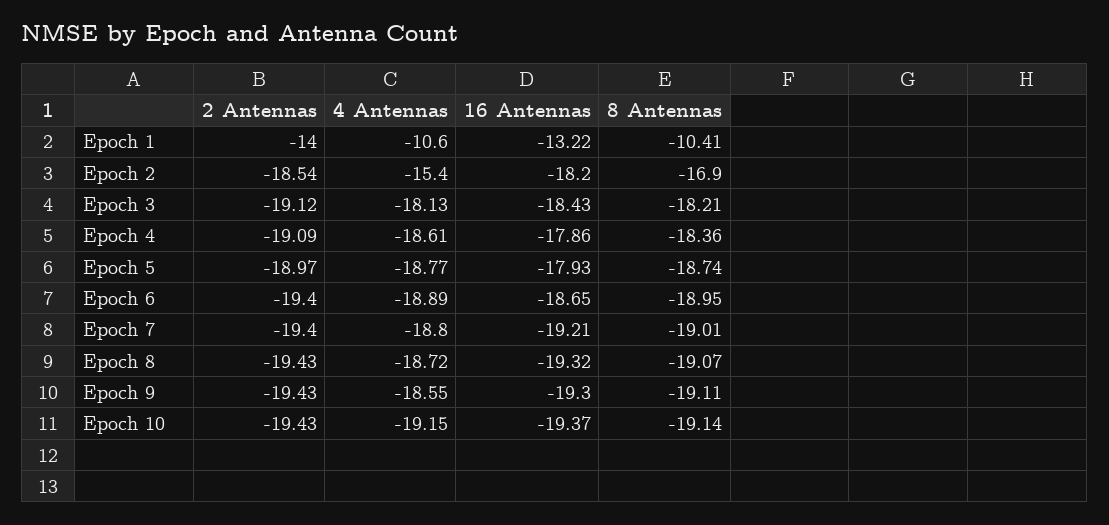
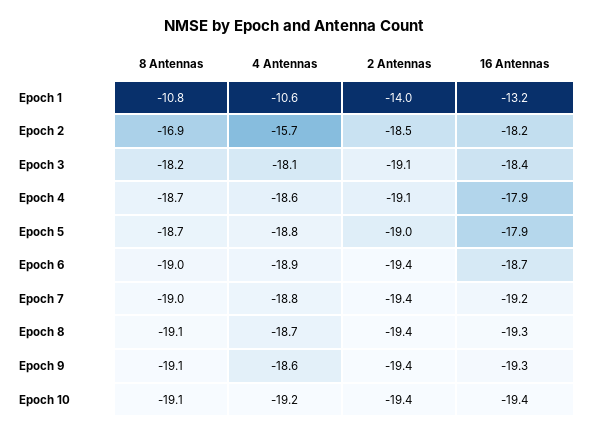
  {
    "2 Antennas": {
      "Epoch 1": -14,
      "Epoch 2": -18.54,
      "Epoch 3": -19.12,
      "Epoch 4": -19.09,
      "Epoch 5": -18.97,
      "Epoch 6": -19.4,
      "Epoch 7": -19.4,
      "Epoch 8": -19.43,
      "Epoch 9": -19.43,
      "Epoch 10": -19.43
    },
    "4 Antennas": {
      "Epoch 1": -10.6,
-     "Epoch 2": -15.4,
+     "Epoch 2": -15.7,
      "Epoch 3": -18.13,
      "Epoch 4": -18.61,
      "Epoch 5": -18.77,
      "Epoch 6": -18.89,
      "Epoch 7": -18.8,
      "Epoch 8": -18.72,
      "Epoch 9": -18.55,
      "Epoch 10": -19.15
    },
    "16 Antennas": {
      "Epoch 1": -13.22,
      "Epoch 2": -18.2,
      "Epoch 3": -18.43,
      "Epoch 4": -17.86,
      "Epoch 5": -17.93,
      "Epoch 6": -18.65,
      "Epoch 7": -19.21,
      "Epoch 8": -19.32,
      "Epoch 9": -19.3,
      "Epoch 10": -19.37
    },
    "8 Antennas": {
-     "Epoch 1": -10.41,
+     "Epoch 1": -10.8,
      "Epoch 2": -16.9,
      "Epoch 3": -18.21,
-     "Epoch 4": -18.36,
+     "Epoch 4": -18.7,
      "Epoch 5": -18.74,
      "Epoch 6": -18.95,
      "Epoch 7": -19.01,
      "Epoch 8": -19.07,
      "Epoch 9": -19.11,
      "Epoch 10": -19.14
    }
  }

